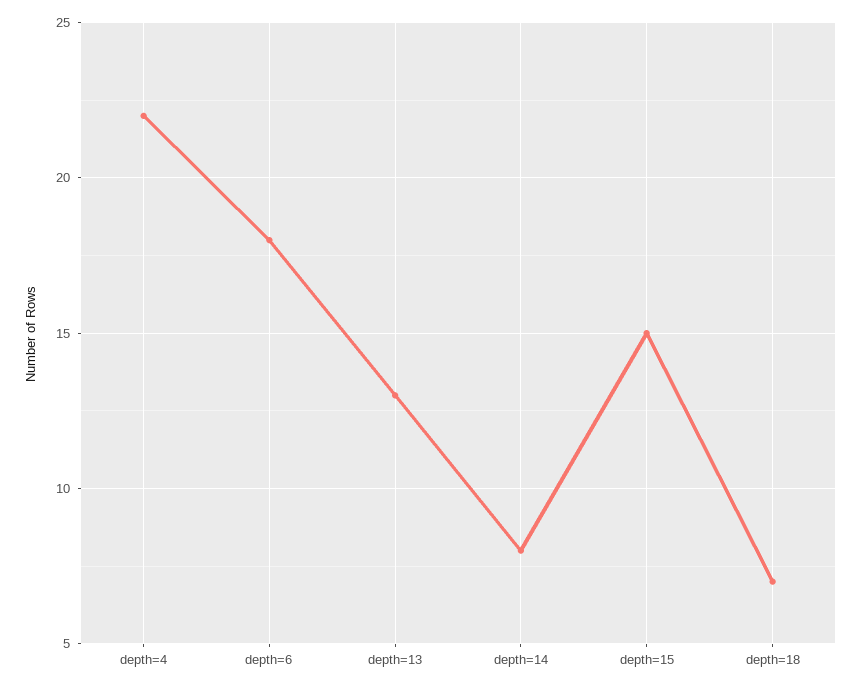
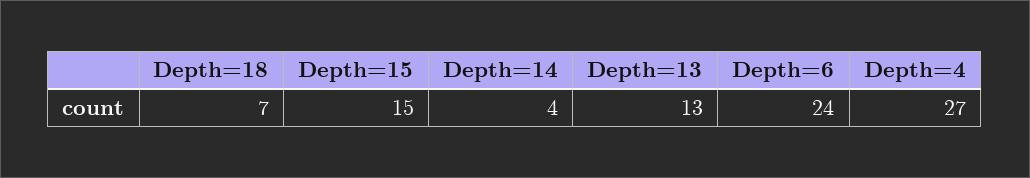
  {
-   "depth=4": 22,
+   "depth=4": 27,
-   "depth=6": 18,
+   "depth=6": 24,
    "depth=13": 13,
-   "depth=14": 8,
+   "depth=14": 4,
    "depth=15": 15,
    "depth=18": 7
  }

